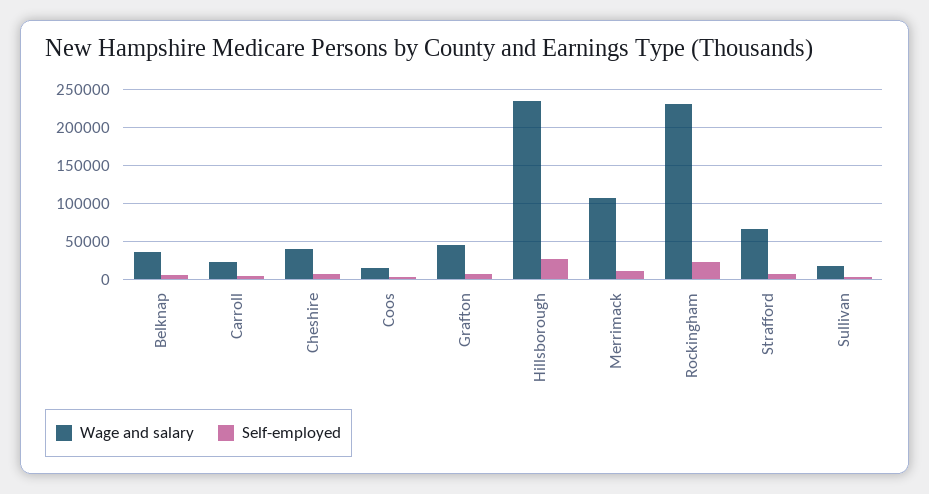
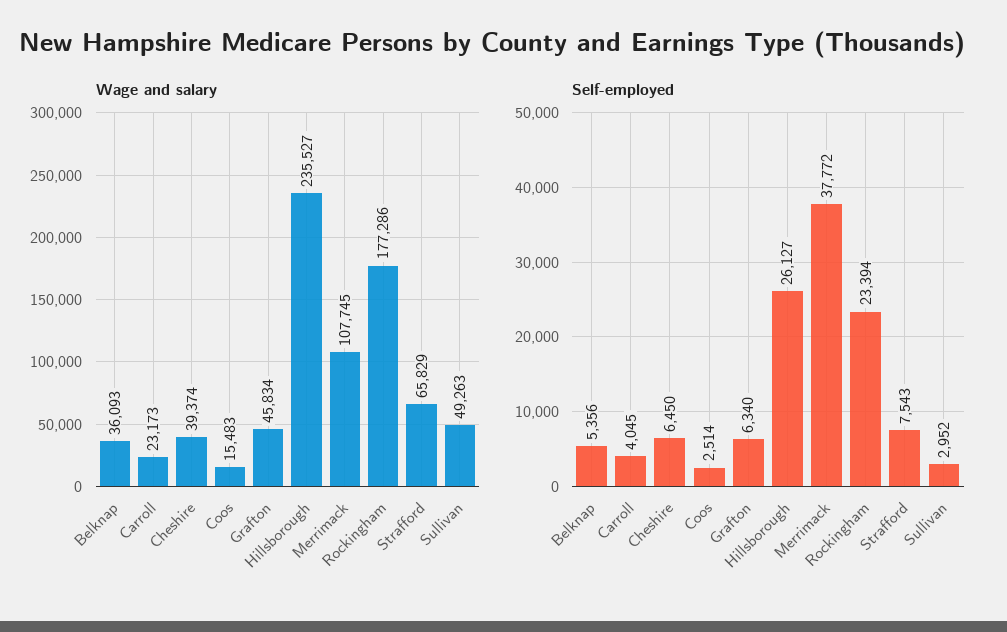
  {
    "Wage and salary": {
      "Belknap": 36093,
      "Carroll": 23173,
      "Cheshire": 39374,
      "Coos": 15483,
      "Grafton": 45834,
      "Hillsborough": 235527,
      "Merrimack": 107745,
-     "Rockingham": 230000,
+     "Rockingham": 177286,
      "Strafford": 65829,
-     "Sullivan": 20000
+     "Sullivan": 49263
    },
    "Self-employed": {
      "Belknap": 5356,
      "Carroll": 4045,
      "Cheshire": 6450,
      "Coos": 2514,
      "Grafton": 6340,
      "Hillsborough": 26127,
-     "Merrimack": 10000,
+     "Merrimack": 37772,
      "Rockingham": 23394,
      "Strafford": 7543,
      "Sullivan": 2952
    }
  }

